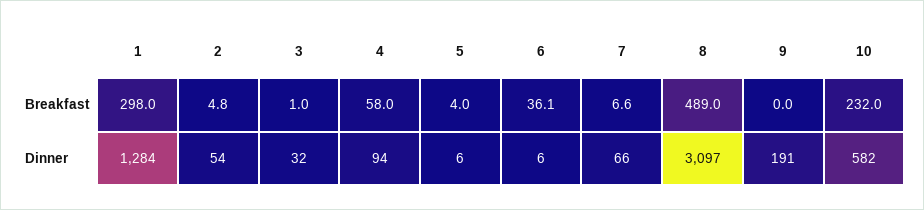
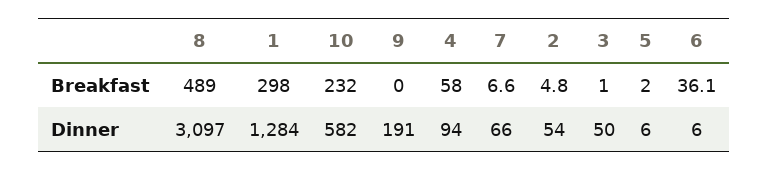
  {
    "1": {
      "Breakfast": 298,
      "Dinner": 1284
    },
    "2": {
      "Breakfast": 4.8,
      "Dinner": 54
    },
    "3": {
      "Breakfast": 1,
-     "Dinner": 32
+     "Dinner": 50
    },
    "4": {
      "Breakfast": 58,
      "Dinner": 94
    },
    "5": {
-     "Breakfast": 4,
+     "Breakfast": 2,
      "Dinner": 6
    },
    "6": {
      "Breakfast": 36.1,
      "Dinner": 6
    },
    "7": {
      "Breakfast": 6.6,
      "Dinner": 66
    },
    "8": {
      "Breakfast": 489,
      "Dinner": 3097
    },
    "9": {
      "Breakfast": 0,
      "Dinner": 191
    },
    "10": {
      "Breakfast": 232,
      "Dinner": 582
    }
  }

